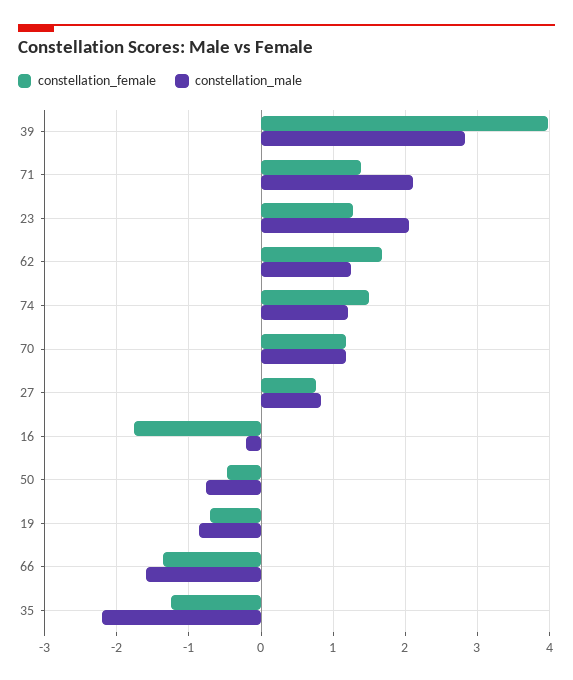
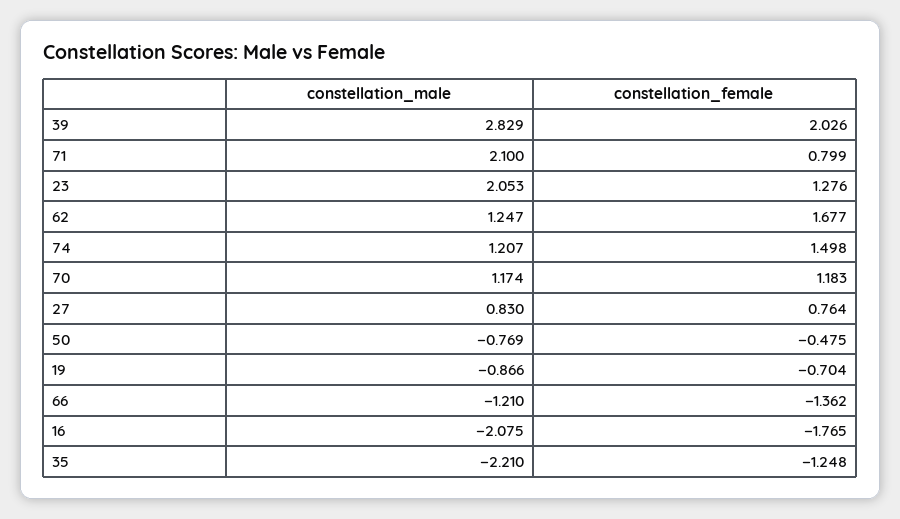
  {
    "constellation_female": {
-     "39": 4,
+     "39": 2.026,
-     "71": 1.4,
+     "71": 0.799,
      "23": 1.276,
      "62": 1.677,
      "74": 1.498,
      "70": 1.183,
      "27": 0.764,
      "16": -1.765,
      "50": -0.475,
      "19": -0.704,
      "66": -1.362,
      "35": -1.248
    },
    "constellation_male": {
      "39": 2.829,
      "71": 2.1,
      "23": 2.053,
      "62": 1.247,
      "74": 1.207,
      "70": 1.174,
      "27": 0.83,
-     "16": -0.2,
+     "16": -2.075,
      "50": -0.769,
      "19": -0.866,
-     "66": -1.6,
+     "66": -1.21,
      "35": -2.21
    }
  }

